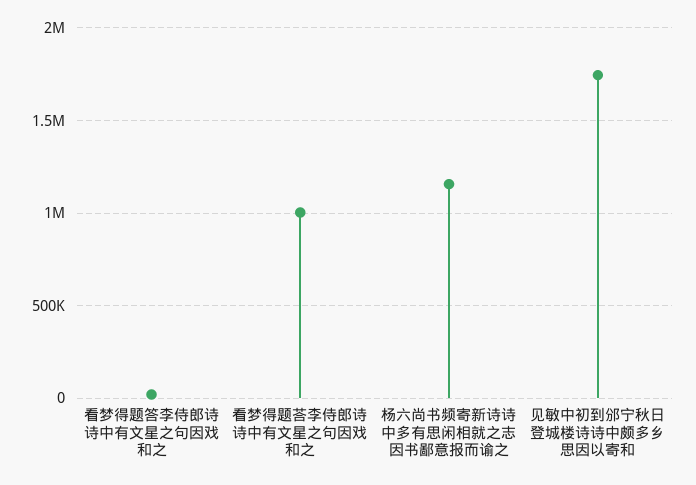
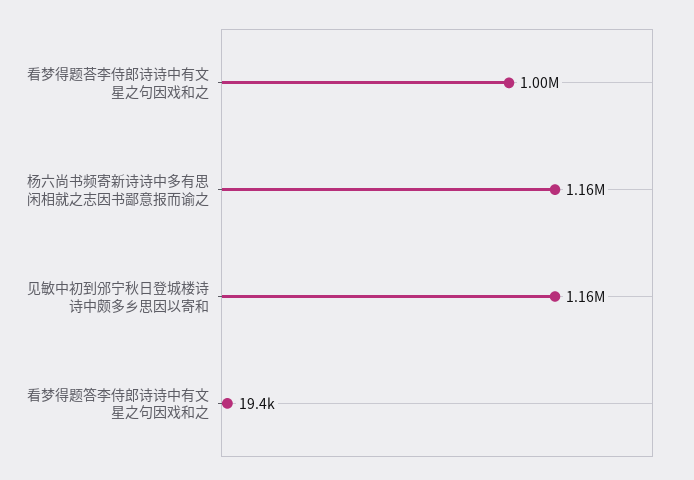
  {
    "看梦得题答李侍郎诗诗中有文星之句因戏和之": 19400,
    "看梦得题荅李侍郎诗诗中有文星之句因戏和之": 1000000,
    "杨六尚书频寄新诗诗中多有思闲相就之志因书鄙意报而谕之": 1160000,
-   "见敏中初到邠宁秋日登城楼诗诗中颇多乡思因以寄和": 1750000
+   "见敏中初到邠宁秋日登城楼诗诗中颇多乡思因以寄和": 1160000
  }

